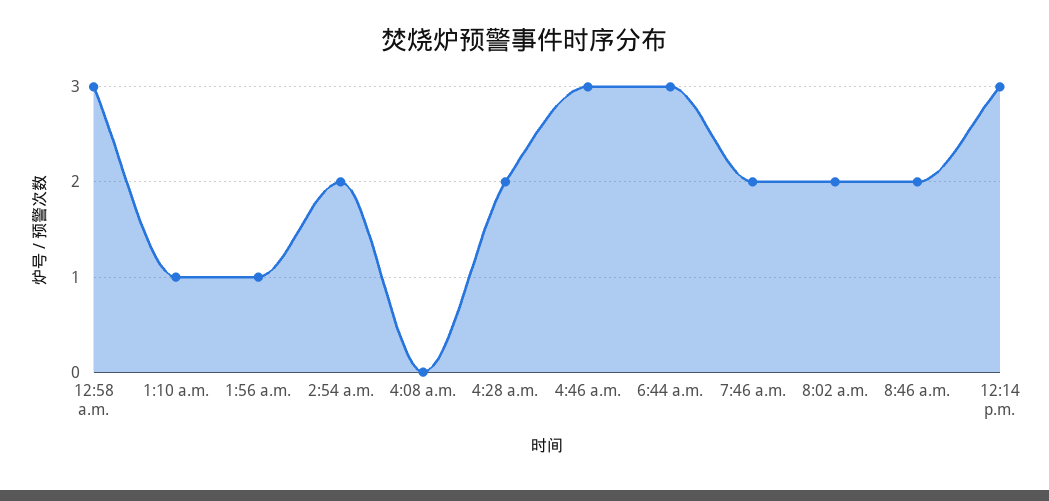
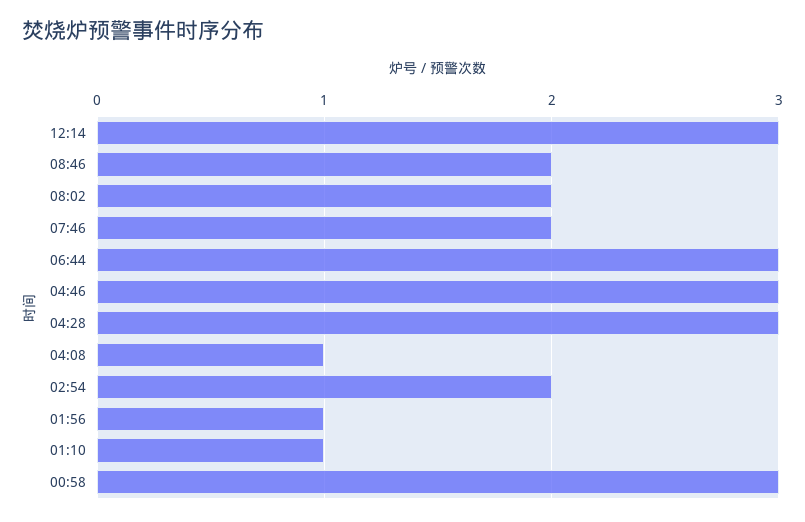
  {
    "12:58 a.m.": 3,
    "1:10 a.m.": 1,
    "1:56 a.m.": 1,
    "2:54 a.m.": 2,
-   "4:08 a.m.": 0,
+   "4:08 a.m.": 1,
-   "4:28 a.m.": 2,
+   "4:28 a.m.": 3,
    "4:46 a.m.": 3,
    "6:44 a.m.": 3,
    "7:46 a.m.": 2,
    "8:02 a.m.": 2,
    "8:46 a.m.": 2,
    "12:14 p.m.": 3
  }

